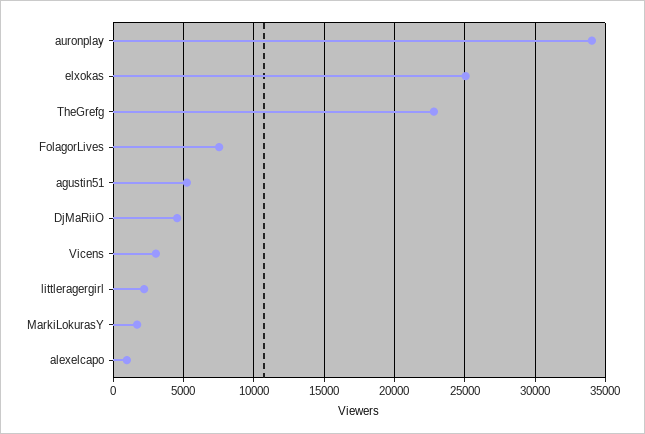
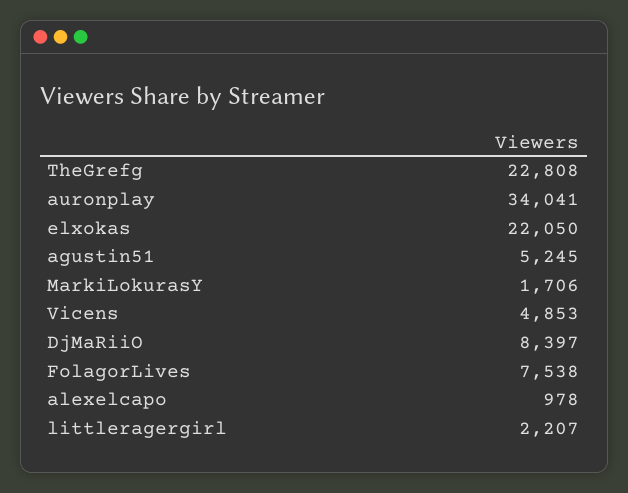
  {
    "auronplay": 34041,
-   "elxokas": 25000,
+   "elxokas": 22050,
    "TheGrefg": 22808,
    "FolagorLives": 7538,
    "agustin51": 5245,
-   "DjMaRiiO": 4500,
+   "DjMaRiiO": 8397,
-   "Vicens": 3000,
+   "Vicens": 4853,
    "littleragergirl": 2207,
    "MarkiLokurasY": 1706,
    "alexelcapo": 978
  }

